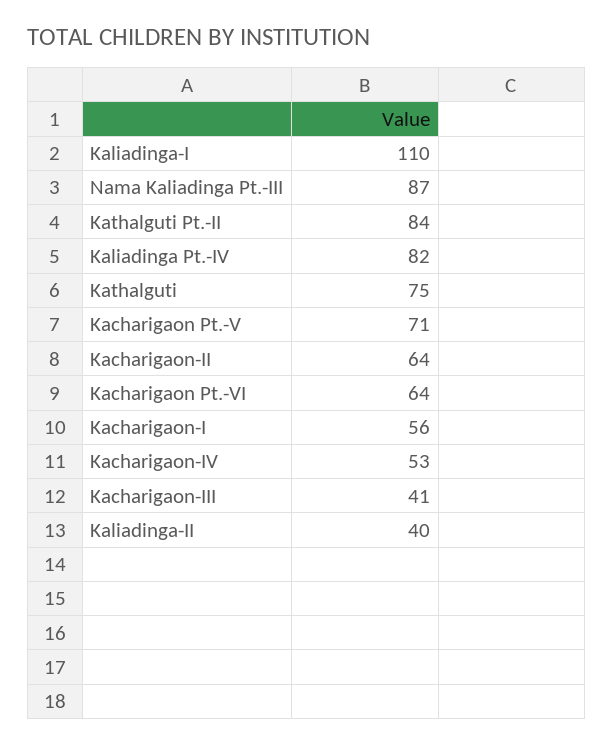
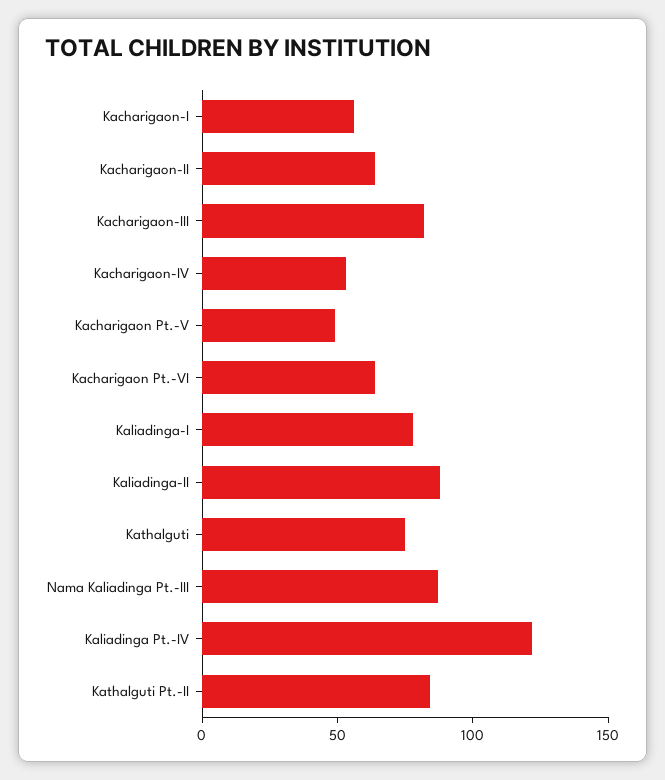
  {
-   "Kaliadinga-I": 110,
+   "Kaliadinga-I": 80,
    "Nama Kaliadinga Pt.-III": 87,
    "Kathalguti Pt.-II": 84,
-   "Kaliadinga Pt.-IV": 82,
+   "Kaliadinga Pt.-IV": 120,
    "Kathalguti": 75,
-   "Kacharigaon Pt.-V": 71,
+   "Kacharigaon Pt.-V": 50,
    "Kacharigaon-II": 64,
    "Kacharigaon Pt.-VI": 64,
    "Kacharigaon-I": 56,
    "Kacharigaon-IV": 53,
-   "Kacharigaon-III": 41,
+   "Kacharigaon-III": 80,
-   "Kaliadinga-II": 40
+   "Kaliadinga-II": 90
  }

